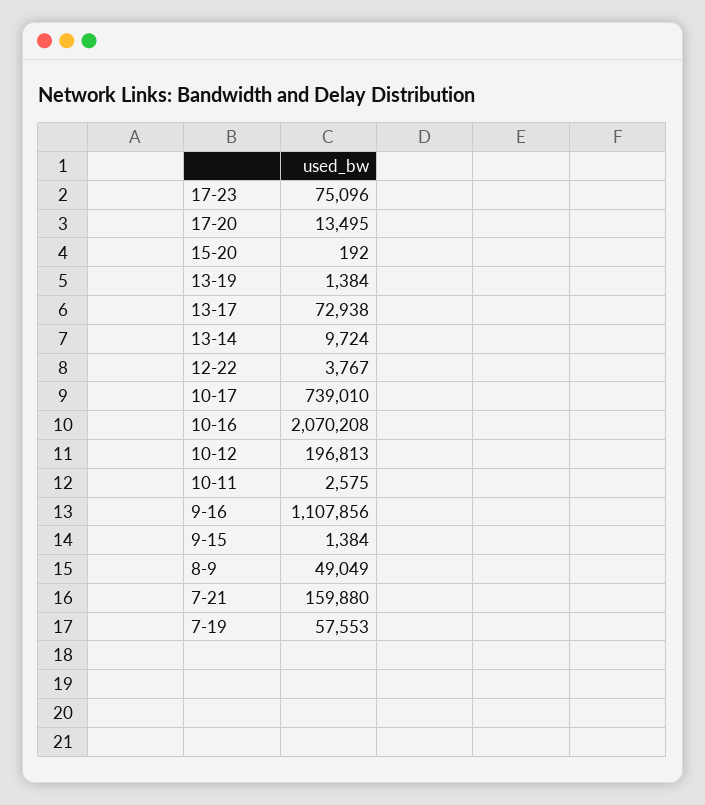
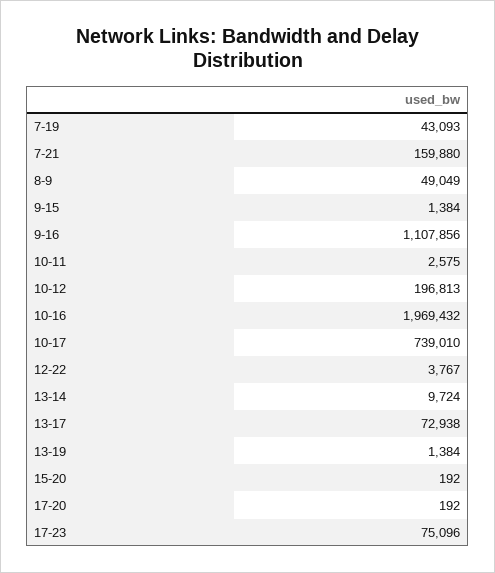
  {
    "17-23": 75096,
-   "17-20": 13495,
+   "17-20": 192,
    "15-20": 192,
    "13-19": 1384,
    "13-17": 72938,
    "13-14": 9724,
    "12-22": 3767,
    "10-17": 739010,
-   "10-16": 2070208,
+   "10-16": 1969432,
    "10-12": 196813,
    "10-11": 2575,
    "9-16": 1107856,
    "9-15": 1384,
    "8-9": 49049,
    "7-21": 159880,
-   "7-19": 57553
+   "7-19": 43093
  }

